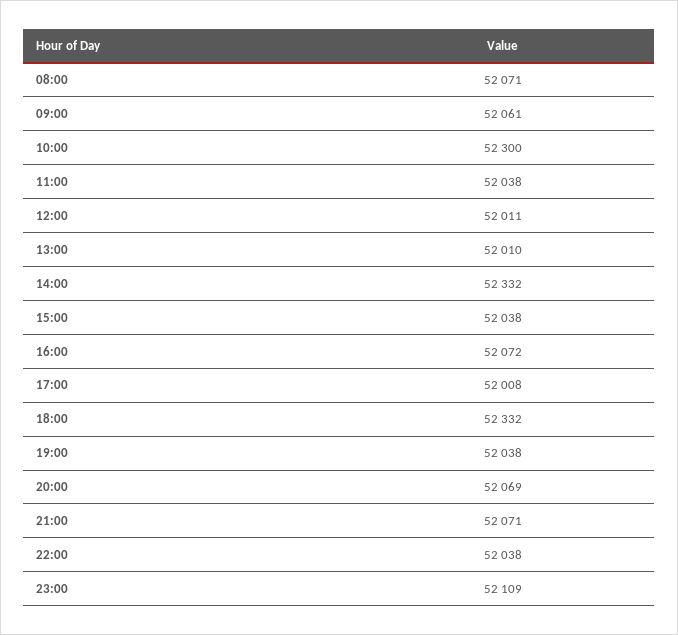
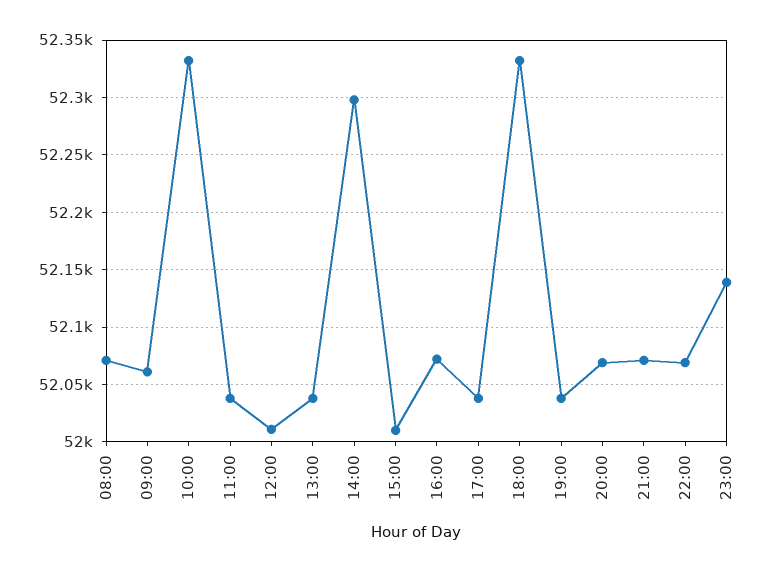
  {
    "08:00": 52071,
    "09:00": 52061,
-   "10:00": 52300,
+   "10:00": 52330,
    "11:00": 52038,
    "12:00": 52011,
-   "13:00": 52010,
+   "13:00": 52040,
-   "14:00": 52332,
+   "14:00": 52300,
-   "15:00": 52038,
+   "15:00": 52010,
    "16:00": 52072,
-   "17:00": 52008,
+   "17:00": 52040,
    "18:00": 52332,
    "19:00": 52038,
    "20:00": 52069,
    "21:00": 52071,
-   "22:00": 52038,
+   "22:00": 52070,
-   "23:00": 52109
+   "23:00": 52140
  }

